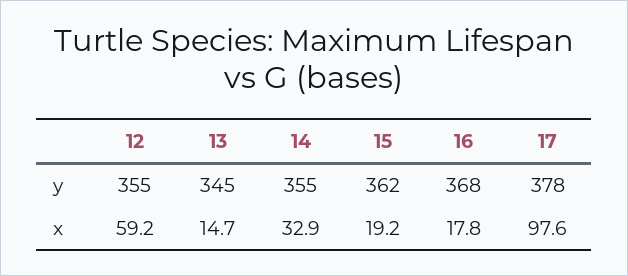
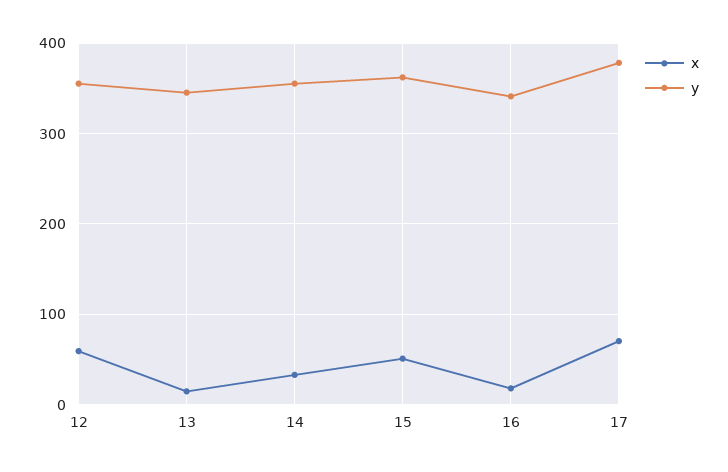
  {
    "y": {
      "12": 355,
      "13": 345,
      "14": 355,
      "15": 362,
-     "16": 368,
+     "16": 340,
      "17": 378
    },
    "x": {
      "12": 59.2,
      "13": 14.7,
      "14": 32.9,
-     "15": 19.2,
+     "15": 50,
      "16": 17.8,
-     "17": 97.6
+     "17": 70
    }
  }

